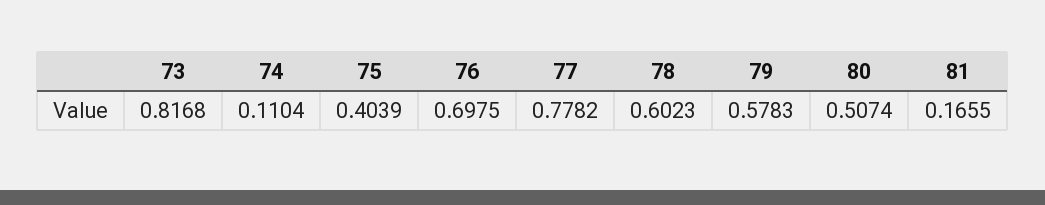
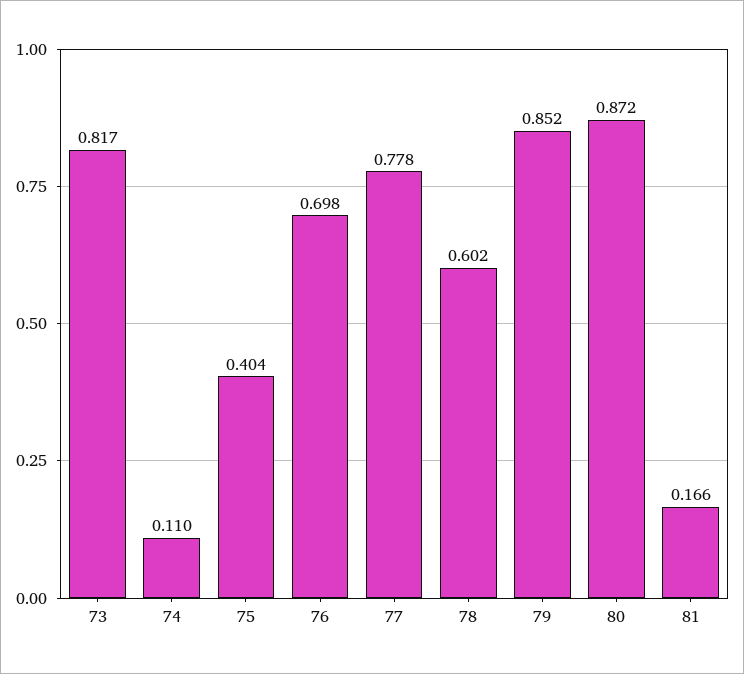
  {
    "73": 0.8168,
    "74": 0.1104,
    "75": 0.4039,
    "76": 0.6975,
    "77": 0.7782,
    "78": 0.6023,
-   "79": 0.5783,
+   "79": 0.852,
-   "80": 0.5074,
+   "80": 0.872,
    "81": 0.1655
  }

